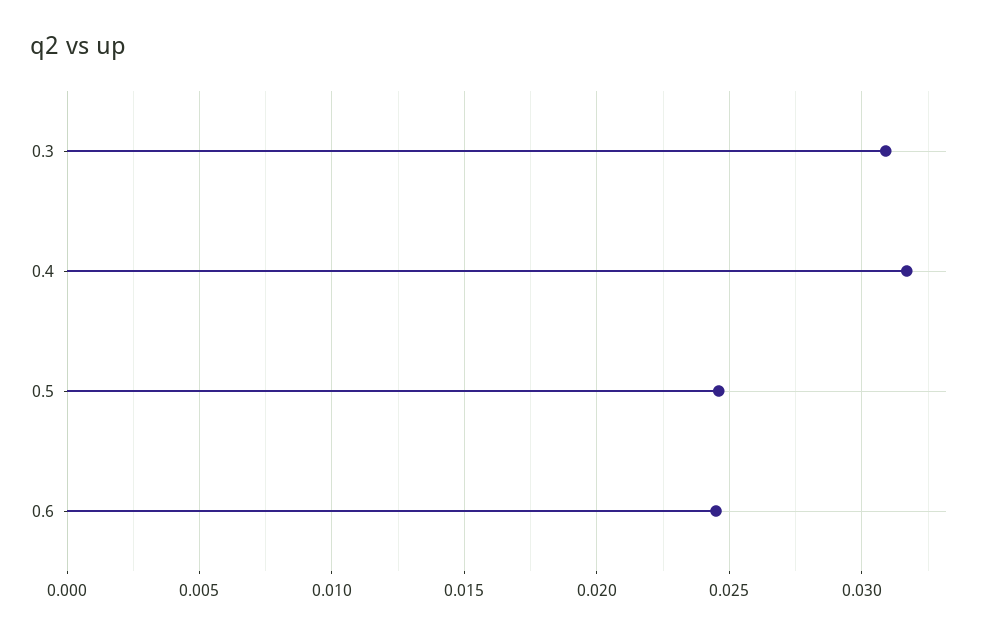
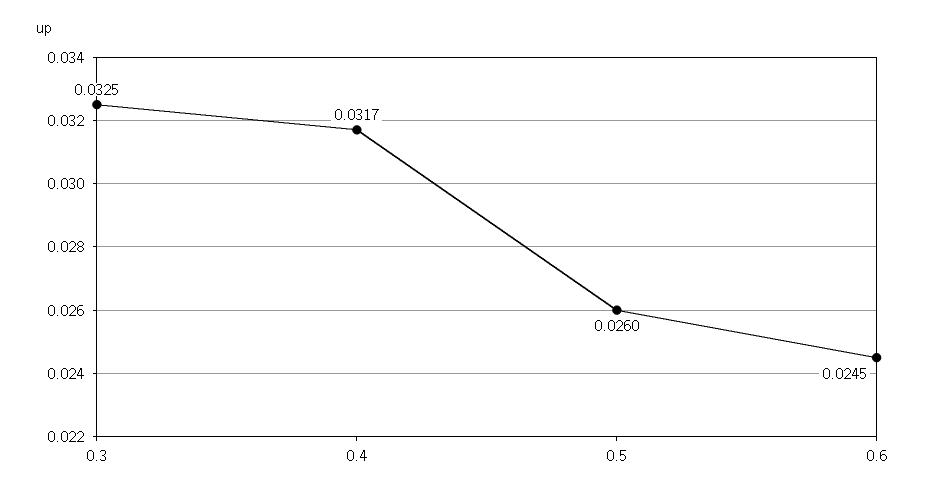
  {
-   "0.3": 0.031,
+   "0.3": 0.0325,
    "0.4": 0.0317,
-   "0.5": 0.0245,
+   "0.5": 0.026,
    "0.6": 0.0245
  }

